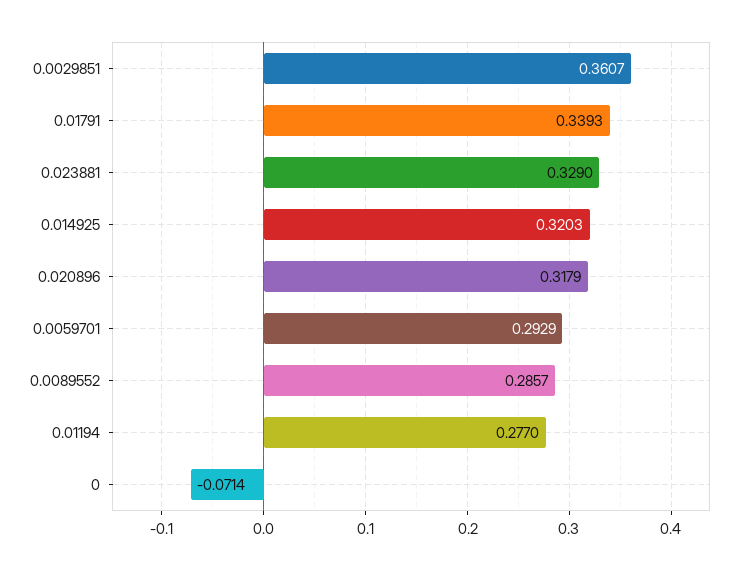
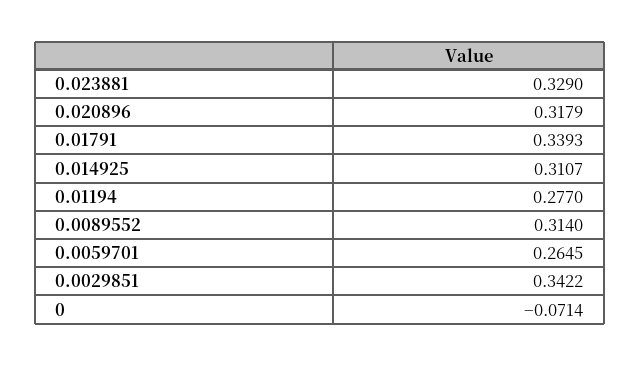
  {
-   "0.0029851": 0.3607,
+   "0.0029851": 0.3422,
    "0.01791": 0.3393,
    "0.023881": 0.329,
-   "0.014925": 0.3203,
+   "0.014925": 0.3107,
    "0.020896": 0.3179,
-   "0.0059701": 0.2929,
+   "0.0059701": 0.2645,
-   "0.0089552": 0.2857,
+   "0.0089552": 0.314,
    "0.01194": 0.277,
    "0": -0.0714
  }

